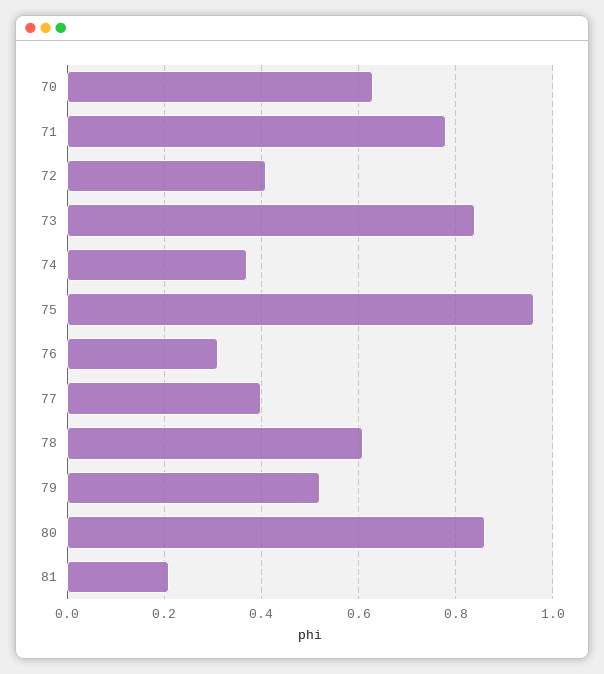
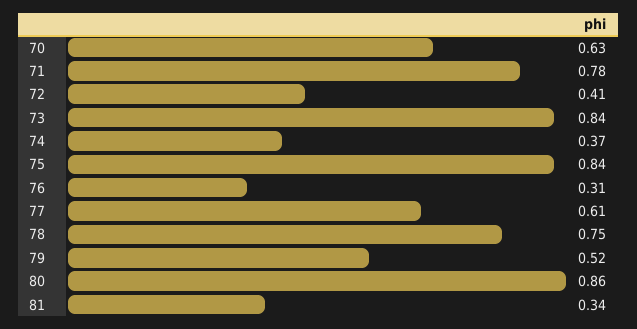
  {
    "70": 0.63,
    "71": 0.78,
    "72": 0.41,
    "73": 0.84,
    "74": 0.37,
-   "75": 0.95,
+   "75": 0.84,
    "76": 0.31,
-   "77": 0.4,
+   "77": 0.61,
-   "78": 0.6,
+   "78": 0.75,
    "79": 0.52,
    "80": 0.86,
-   "81": 0.2
+   "81": 0.34
  }

